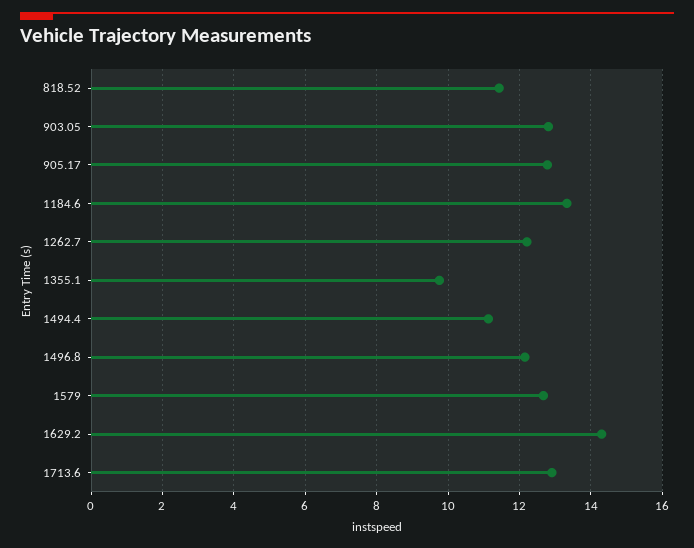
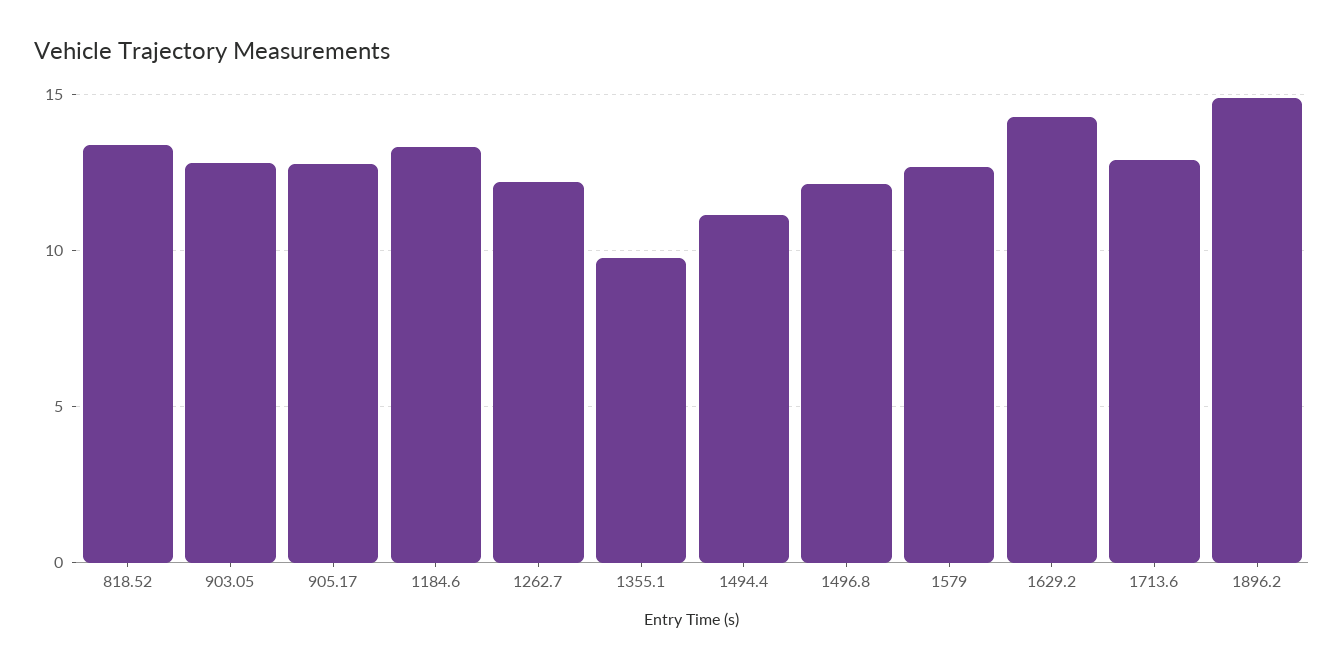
  {
-   "818.52": 11.4,
+   "818.52": 13.5,
    "903.05": 12.8,
    "905.17": 12.8,
    "1184.6": 13.4,
    "1262.7": 12.2,
    "1355.1": 9.8,
    "1494.4": 11.2,
    "1496.8": 12.2,
    "1579": 12.6,
    "1629.2": 14.4,
-   "1713.6": 13
+   "1713.6": 13,
+   "1896.2": 15
  }

